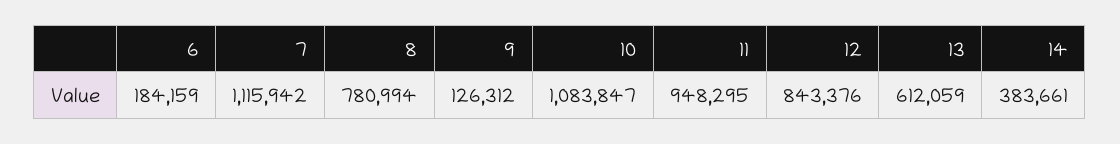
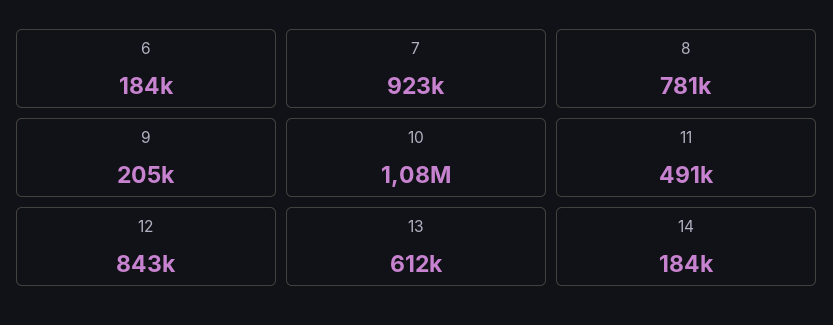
  {
    "6": 184159,
-   "7": 1115942,
+   "7": 923000,
    "8": 780994,
-   "9": 126312,
+   "9": 205000,
    "10": 1083847,
-   "11": 948295,
+   "11": 491000,
    "12": 843376,
    "13": 612059,
-   "14": 383661
+   "14": 184000
  }

